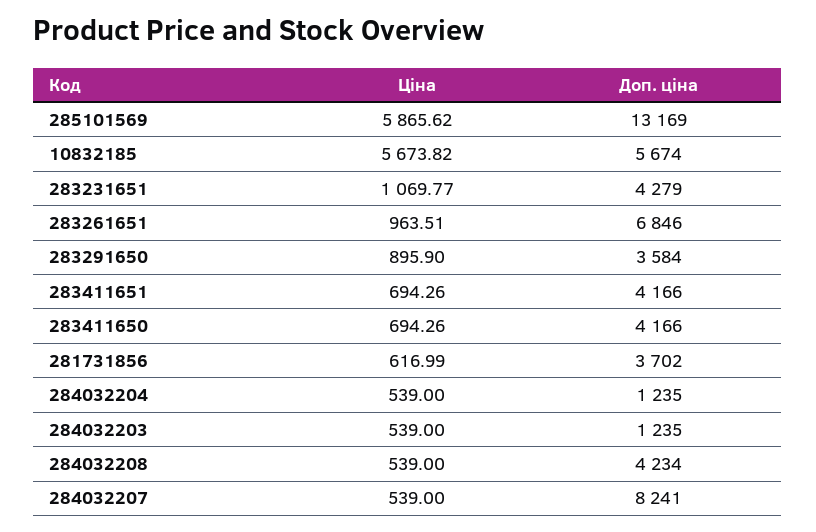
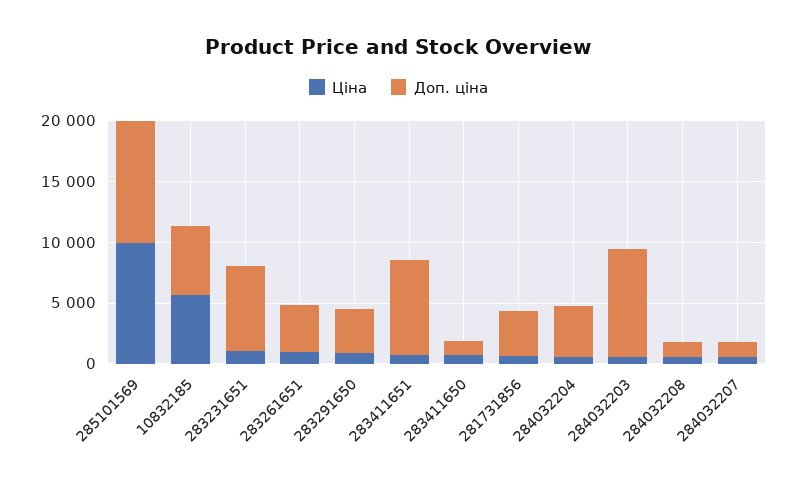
  {
    "Ціна": {
-     "285101569": 5865.62,
+     "285101569": 10000,
      "10832185": 5673.82,
      "283231651": 1069.77,
      "283261651": 963.51,
      "283291650": 895.9,
      "283411651": 694.26,
      "283411650": 694.26,
      "281731856": 616.99,
      "284032204": 539,
      "284032203": 539,
      "284032208": 539,
      "284032207": 539
    },
    "Доп. ціна": {
-     "285101569": 13169,
+     "285101569": 10000,
      "10832185": 5674,
-     "283231651": 4279,
+     "283231651": 7000,
-     "283261651": 6846,
+     "283261651": 4000,
      "283291650": 3584,
-     "283411651": 4166,
+     "283411651": 8000,
-     "283411650": 4166,
+     "283411650": 1000,
      "281731856": 3702,
-     "284032204": 1235,
+     "284032204": 4000,
-     "284032203": 1235,
+     "284032203": 9000,
-     "284032208": 4234,
+     "284032208": 1000,
-     "284032207": 8241
+     "284032207": 1000
    }
  }

